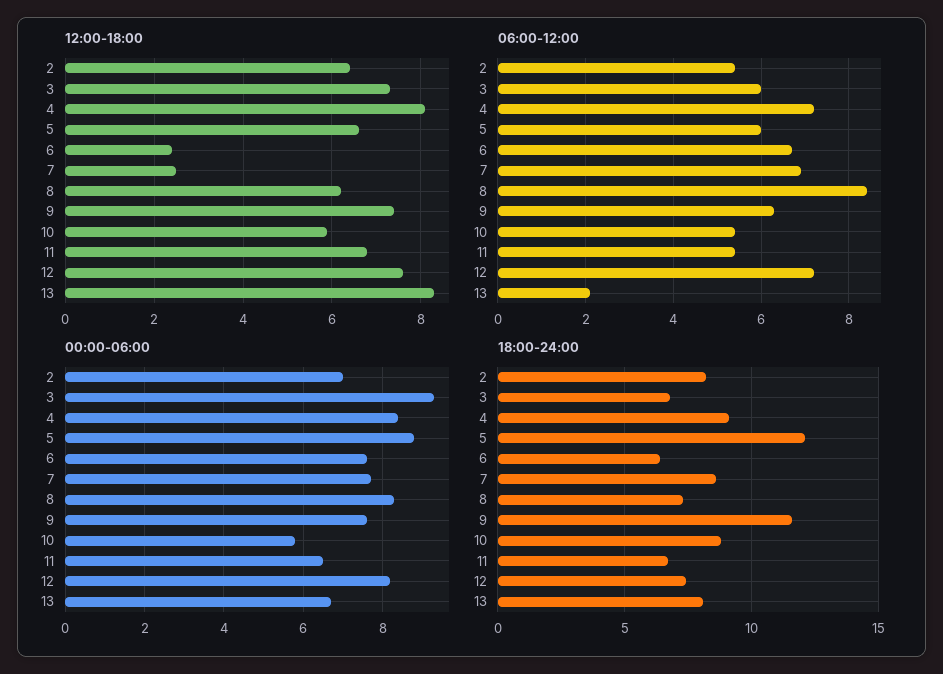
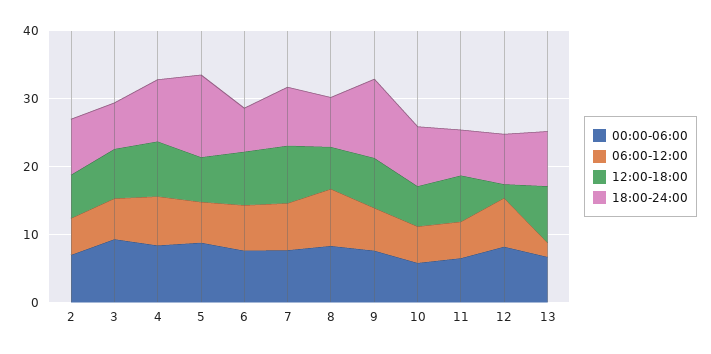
  {
    "12:00-18:00": {
      "2": 6.5,
      "3": 7.5,
      "4": 8,
      "5": 6.5,
-     "6": 2.5,
+     "6": 8,
-     "7": 2.5,
+     "7": 8,
      "8": 6,
      "9": 7.5,
      "10": 6,
      "11": 7,
-     "12": 7.5,
+     "12": 2,
      "13": 8.5
    },
    "06:00-12:00": {
      "2": 5.5,
      "3": 6,
      "4": 7,
      "5": 6,
      "6": 6.5,
      "7": 7,
      "8": 8.5,
      "9": 6.5,
      "10": 5.5,
      "11": 5.5,
      "12": 7,
      "13": 2
    },
    "00:00-06:00": {
      "2": 7,
      "3": 9.5,
      "4": 8.5,
      "5": 9,
      "6": 7.5,
      "7": 7.5,
      "8": 8.5,
      "9": 7.5,
      "10": 6,
      "11": 6.5,
      "12": 8,
      "13": 6.5
    },
    "18:00-24:00": {
      "2": 8,
      "3": 7,
      "4": 9,
      "5": 12,
      "6": 6.5,
      "7": 8.5,
      "8": 7.5,
      "9": 11.5,
      "10": 9,
      "11": 6.5,
      "12": 7.5,
      "13": 8
    }
  }

